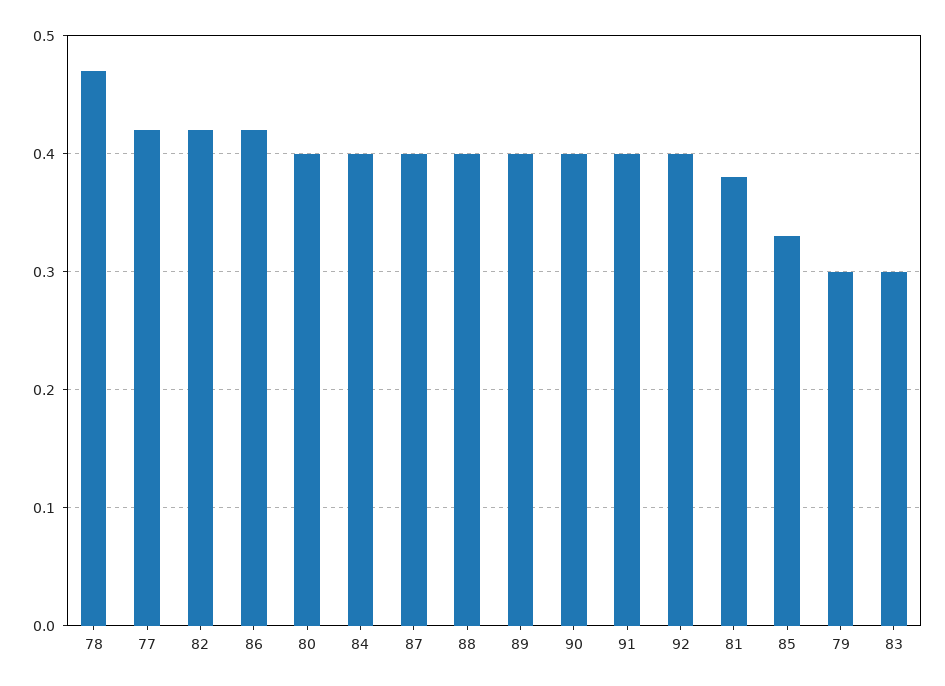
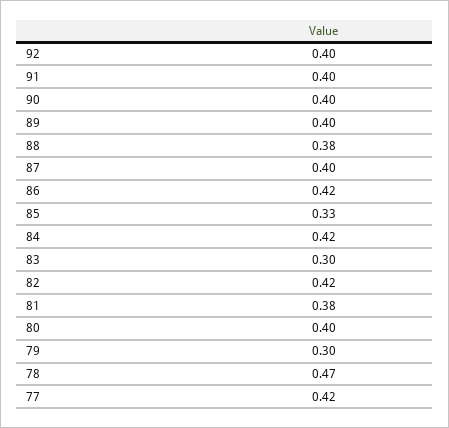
  {
    "78": 0.47,
    "77": 0.42,
    "82": 0.42,
    "86": 0.42,
    "80": 0.4,
-   "84": 0.4,
+   "84": 0.42,
    "87": 0.4,
-   "88": 0.4,
+   "88": 0.38,
    "89": 0.4,
    "90": 0.4,
    "91": 0.4,
    "92": 0.4,
    "81": 0.38,
    "85": 0.33,
    "79": 0.3,
    "83": 0.3
  }

